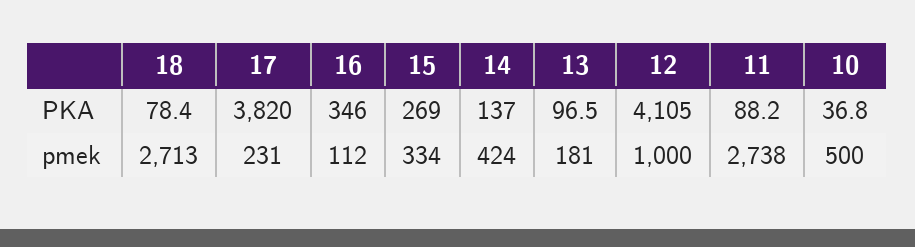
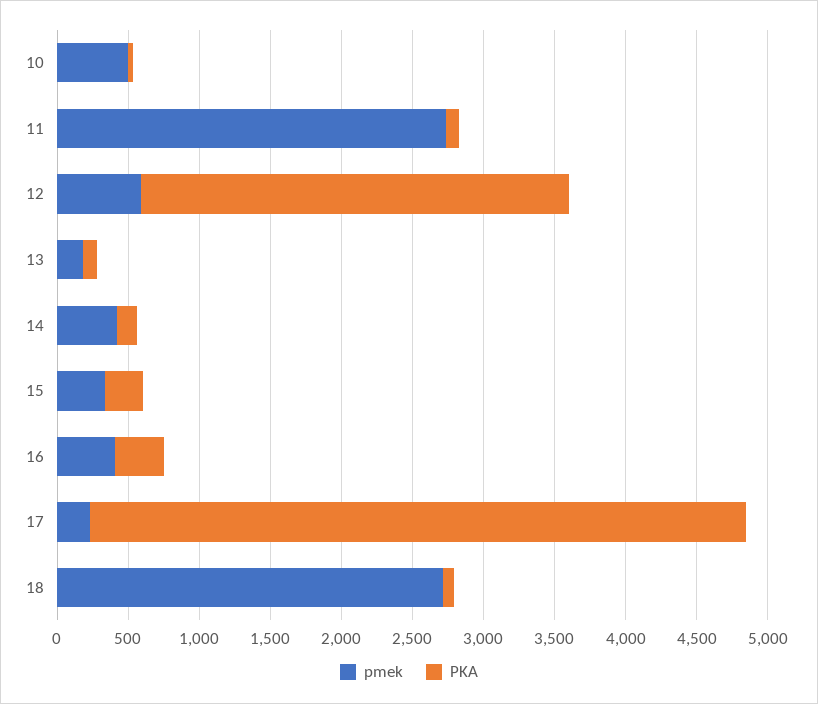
  {
    "PKA": {
      "18": 78.4,
-     "17": 3820,
+     "17": 4600,
      "16": 346,
      "15": 269,
      "14": 137,
      "13": 96.5,
-     "12": 4105,
+     "12": 3000,
      "11": 88.2,
      "10": 36.8
    },
    "pmek": {
      "18": 2713,
      "17": 231,
-     "16": 112,
+     "16": 400,
      "15": 334,
      "14": 424,
      "13": 181,
-     "12": 1000,
+     "12": 600,
      "11": 2738,
      "10": 500
    }
  }

